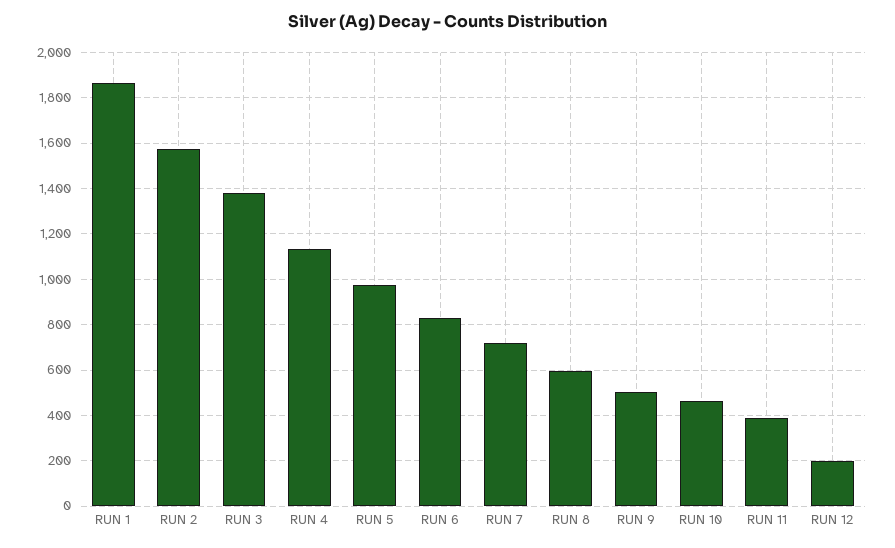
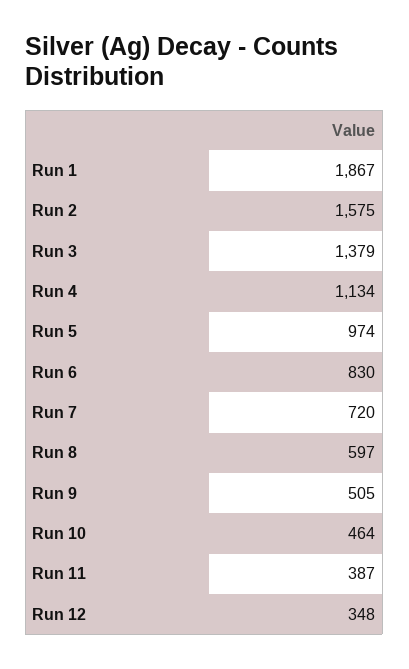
  {
    "RUN 1": 1867,
    "RUN 2": 1575,
    "RUN 3": 1379,
    "RUN 4": 1134,
    "RUN 5": 974,
    "RUN 6": 830,
    "RUN 7": 720,
    "RUN 8": 597,
    "RUN 9": 505,
    "RUN 10": 464,
    "RUN 11": 387,
-   "RUN 12": 200
+   "RUN 12": 348
  }

